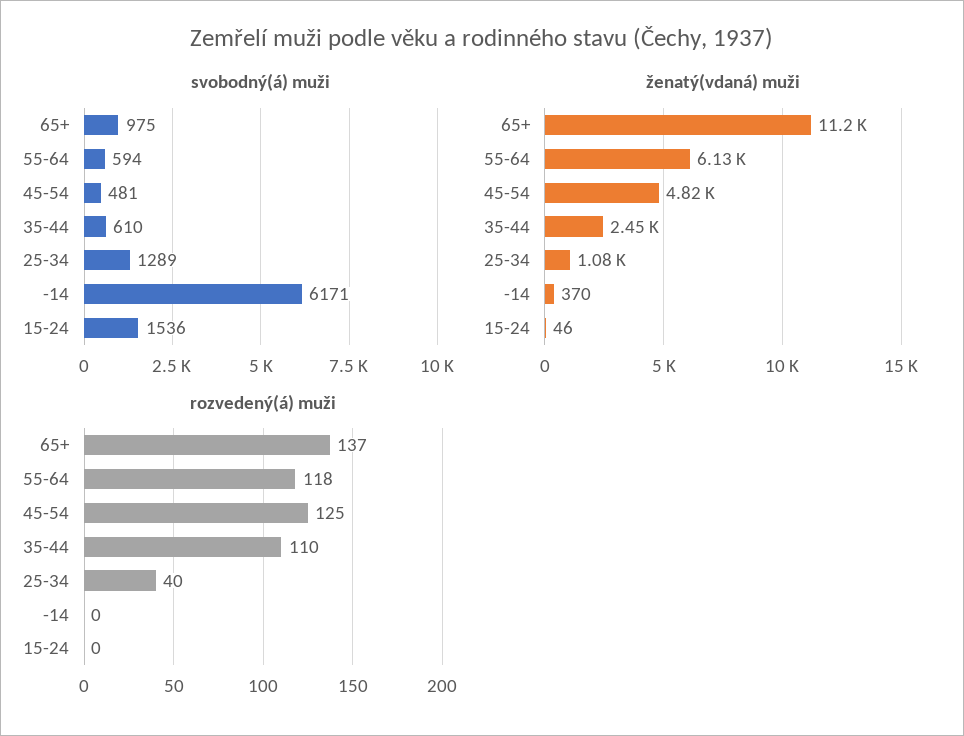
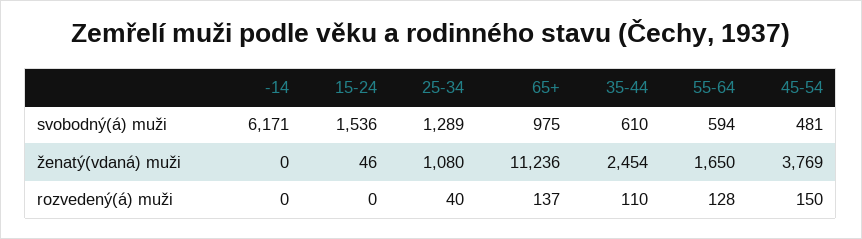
  {
    "svobodný(á) muži": {
      "65+": 975,
      "55-64": 594,
      "45-54": 481,
      "35-44": 610,
      "25-34": 1289,
      "-14": 6171,
      "15-24": 1536
    },
    "ženatý(vdaná) muži": {
      "65+": 11236,
-     "55-64": 6130,
+     "55-64": 1650,
-     "45-54": 4820,
+     "45-54": 3769,
      "35-44": 2454,
      "25-34": 1080,
-     "-14": 370,
+     "-14": 0,
      "15-24": 46
    },
    "rozvedený(á) muži": {
      "65+": 137,
-     "55-64": 118,
+     "55-64": 128,
-     "45-54": 125,
+     "45-54": 150,
      "35-44": 110,
      "25-34": 40,
      "-14": 0,
      "15-24": 0
    }
  }

